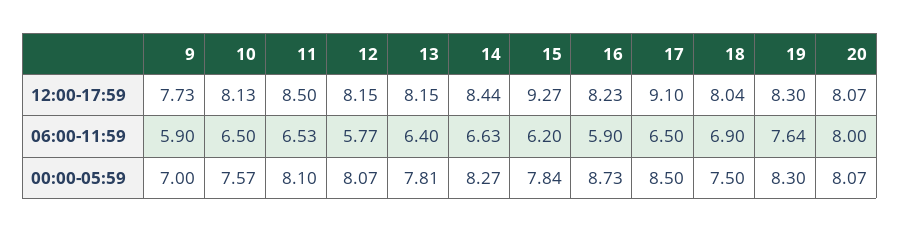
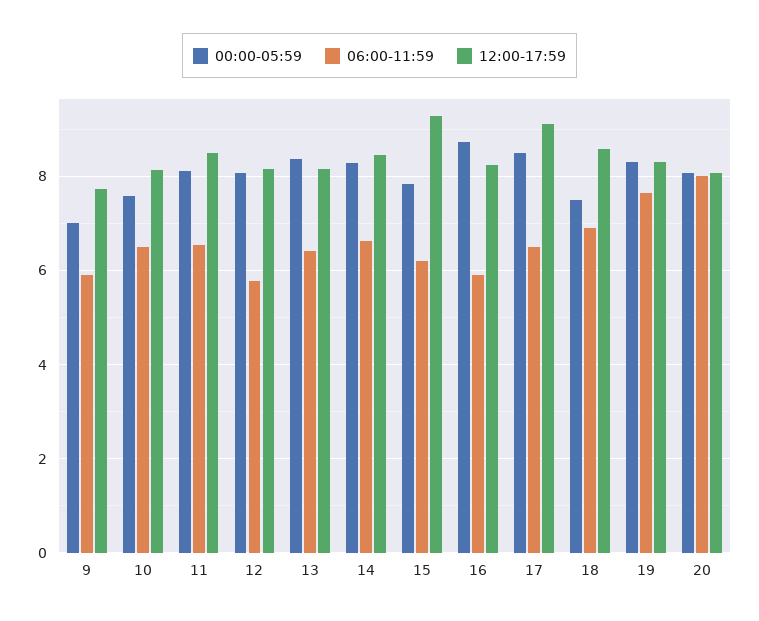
  {
    "12:00-17:59": {
      "9": 7.73,
      "10": 8.13,
      "11": 8.5,
      "12": 8.15,
      "13": 8.15,
      "14": 8.44,
      "15": 9.27,
      "16": 8.23,
      "17": 9.1,
-     "18": 8.04,
+     "18": 8.6,
      "19": 8.3,
      "20": 8.07
    },
    "06:00-11:59": {
      "9": 5.9,
      "10": 6.5,
      "11": 6.53,
      "12": 5.77,
      "13": 6.4,
      "14": 6.63,
      "15": 6.2,
      "16": 5.9,
      "17": 6.5,
      "18": 6.9,
      "19": 7.64,
      "20": 8
    },
    "00:00-05:59": {
      "9": 7,
      "10": 7.57,
      "11": 8.1,
      "12": 8.07,
-     "13": 7.81,
+     "13": 8.4,
      "14": 8.27,
      "15": 7.84,
      "16": 8.73,
      "17": 8.5,
      "18": 7.5,
      "19": 8.3,
      "20": 8.07
    }
  }

